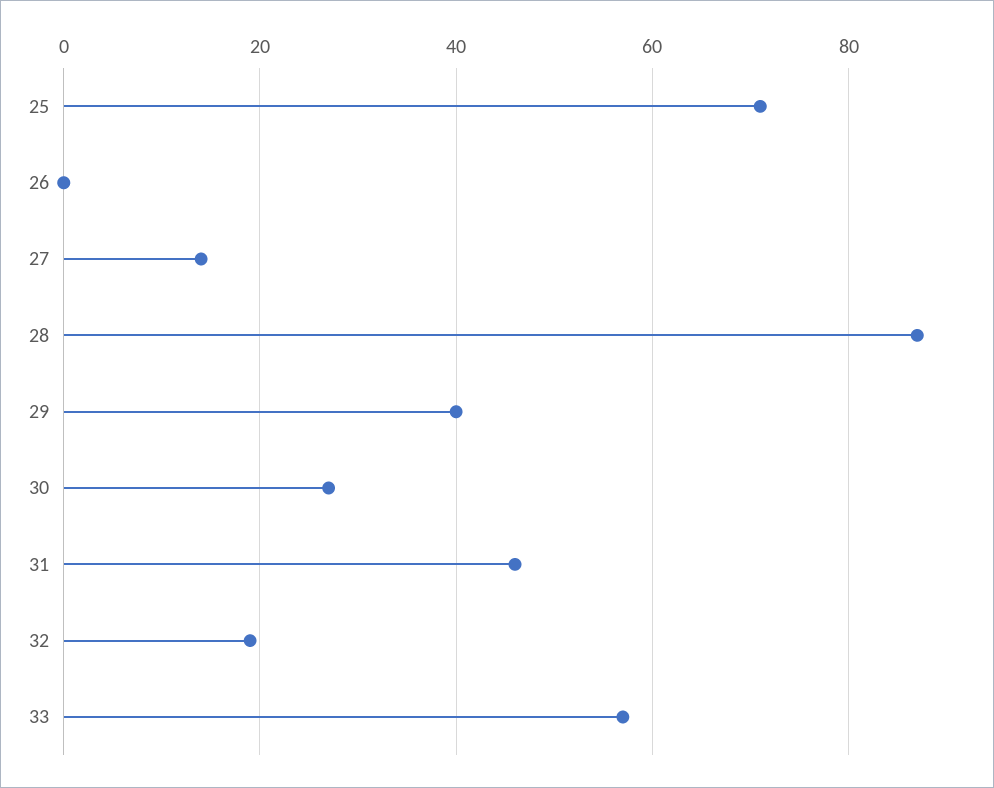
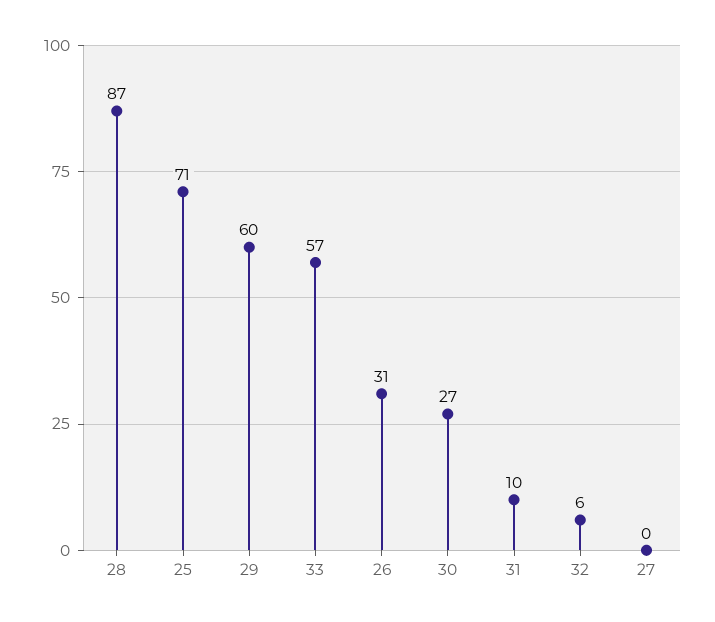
  {
    "25": 71,
-   "26": 0,
+   "26": 31,
-   "27": 15,
+   "27": 0,
    "28": 87,
-   "29": 40,
+   "29": 60,
    "30": 27,
-   "31": 45,
+   "31": 10,
-   "32": 20,
+   "32": 6,
    "33": 57
  }

